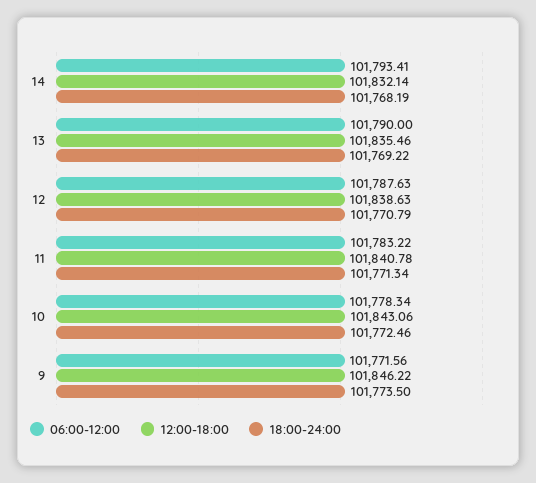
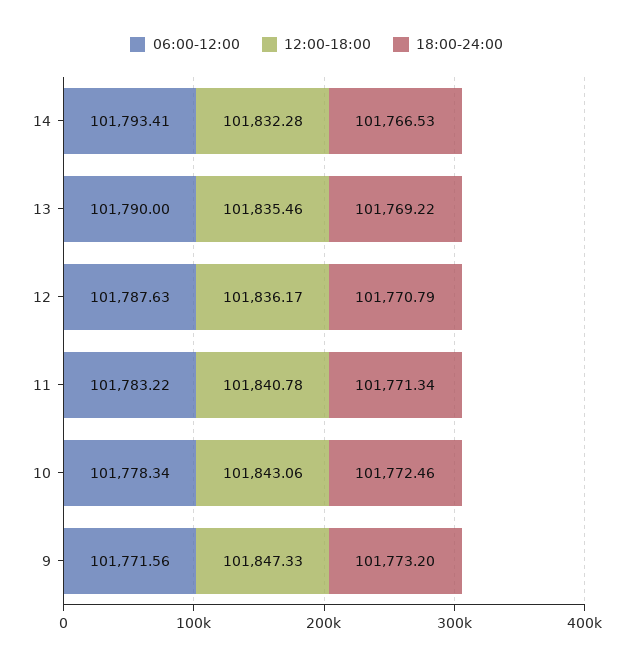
  {
    "06:00-12:00": {
      "14": 101793.41,
      "13": 101790,
      "12": 101787.63,
      "11": 101783.22,
      "10": 101778.34,
      "9": 101771.56
    },
    "12:00-18:00": {
-     "14": 101832.14,
+     "14": 101832.28,
      "13": 101835.46,
-     "12": 101838.63,
+     "12": 101836.17,
      "11": 101840.78,
      "10": 101843.06,
-     "9": 101846.22
+     "9": 101847.33
    },
    "18:00-24:00": {
-     "14": 101768.19,
+     "14": 101766.53,
      "13": 101769.22,
      "12": 101770.79,
      "11": 101771.34,
      "10": 101772.46,
-     "9": 101773.5
+     "9": 101773.2
    }
  }

